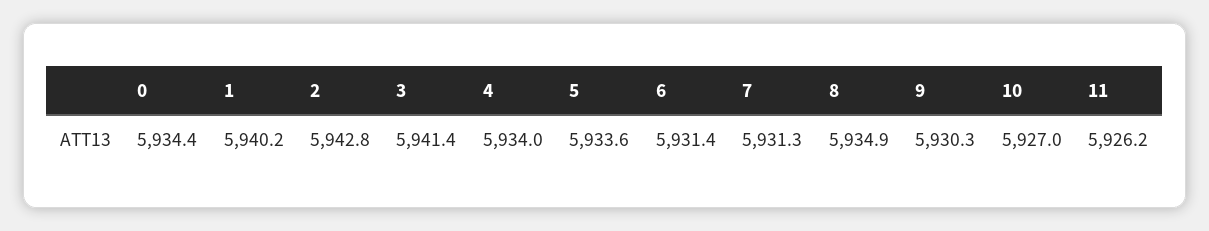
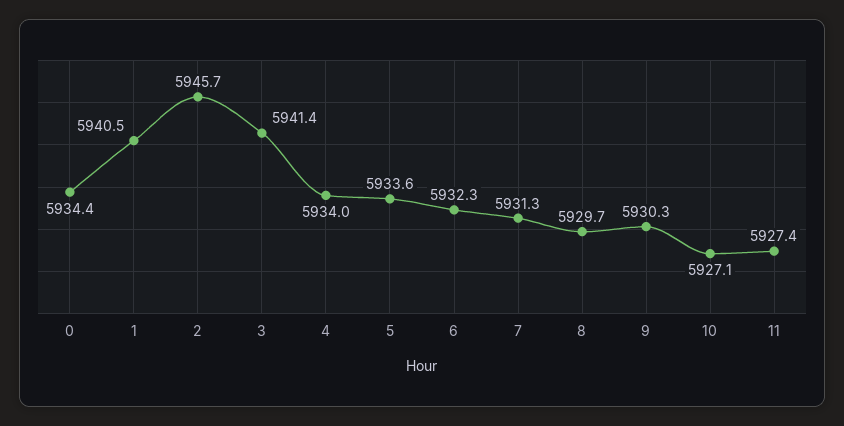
  {
    "0": 5934.4,
-   "1": 5940.2,
+   "1": 5940.5,
-   "2": 5942.8,
+   "2": 5945.7,
    "3": 5941.4,
    "4": 5934,
    "5": 5933.6,
-   "6": 5931.4,
+   "6": 5932.3,
    "7": 5931.3,
-   "8": 5934.9,
+   "8": 5929.7,
    "9": 5930.3,
-   "10": 5927,
+   "10": 5927.1,
-   "11": 5926.2
+   "11": 5927.4
  }

